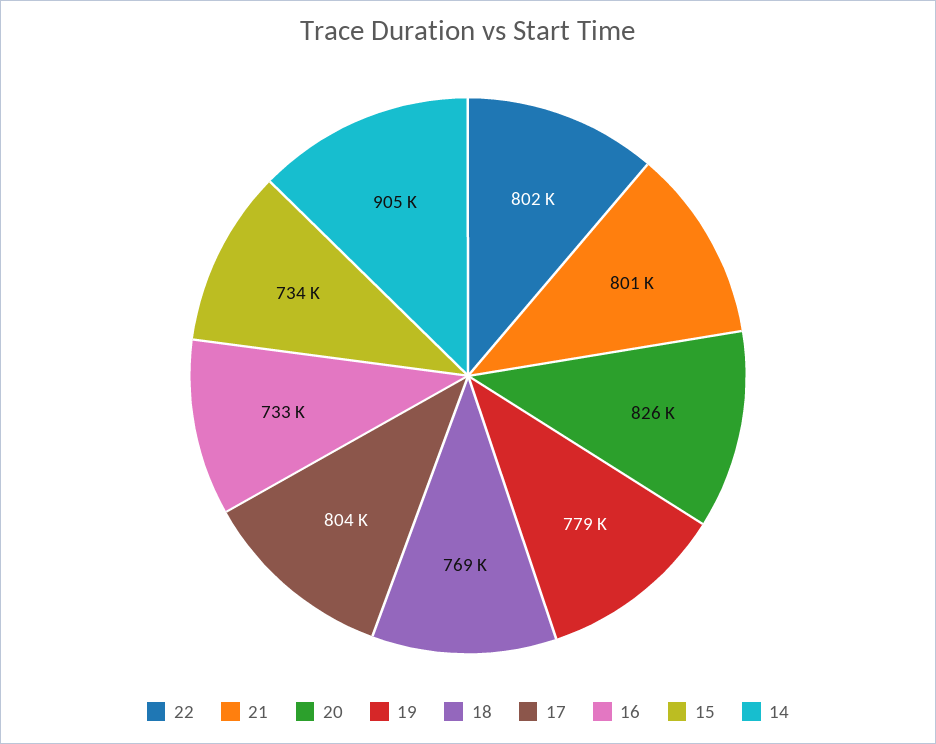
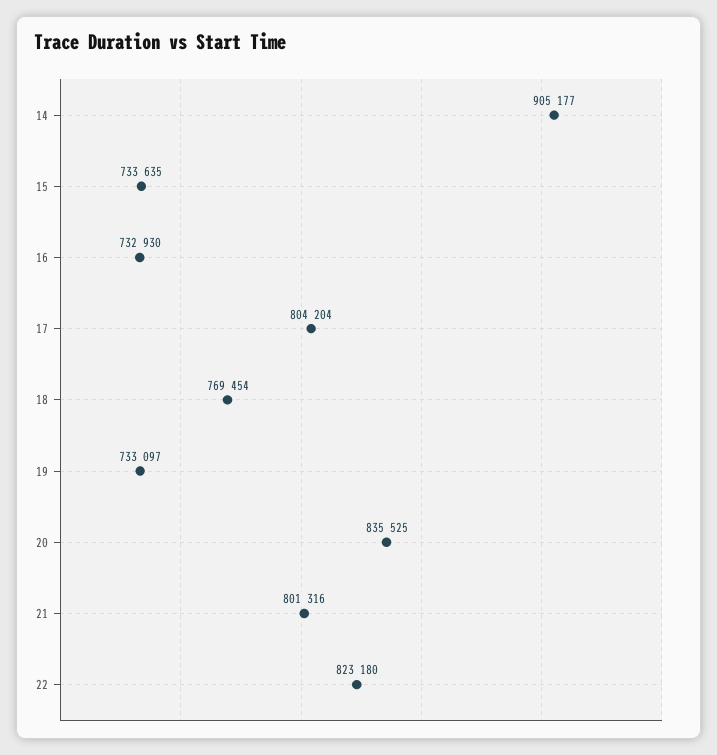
  {
-   "22": 802000,
+   "22": 823180,
    "21": 801316,
-   "20": 826000,
+   "20": 835525,
-   "19": 779000,
+   "19": 733097,
    "18": 769454,
    "17": 804204,
    "16": 732930,
    "15": 733635,
    "14": 905177
  }

